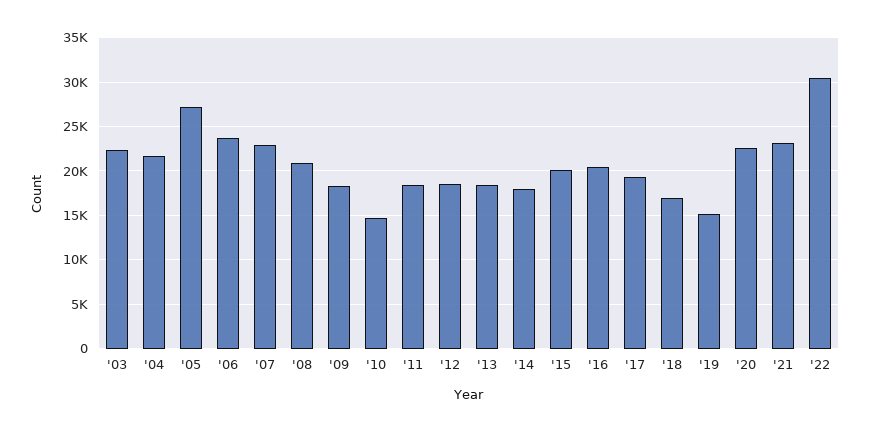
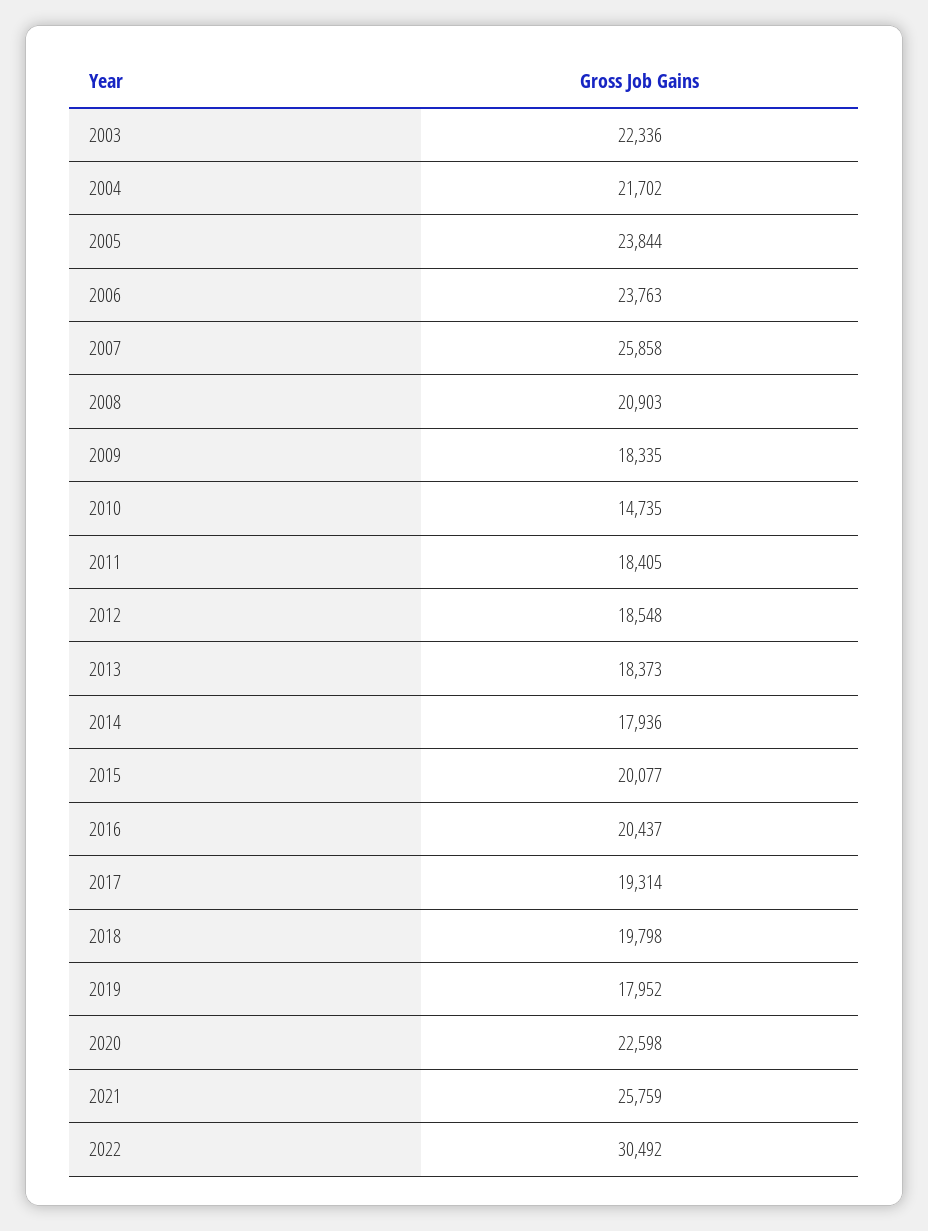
  {
    "'03": 22336,
    "'04": 21702,
-   "'05": 27000,
+   "'05": 23844,
    "'06": 23763,
-   "'07": 23000,
+   "'07": 25858,
    "'08": 20903,
    "'09": 18335,
    "'10": 14735,
    "'11": 18405,
    "'12": 18548,
    "'13": 18373,
    "'14": 17936,
    "'15": 20077,
    "'16": 20437,
    "'17": 19314,
-   "'18": 17000,
+   "'18": 19798,
-   "'19": 15000,
+   "'19": 17952,
    "'20": 22598,
-   "'21": 23000,
+   "'21": 25759,
    "'22": 30492
  }

